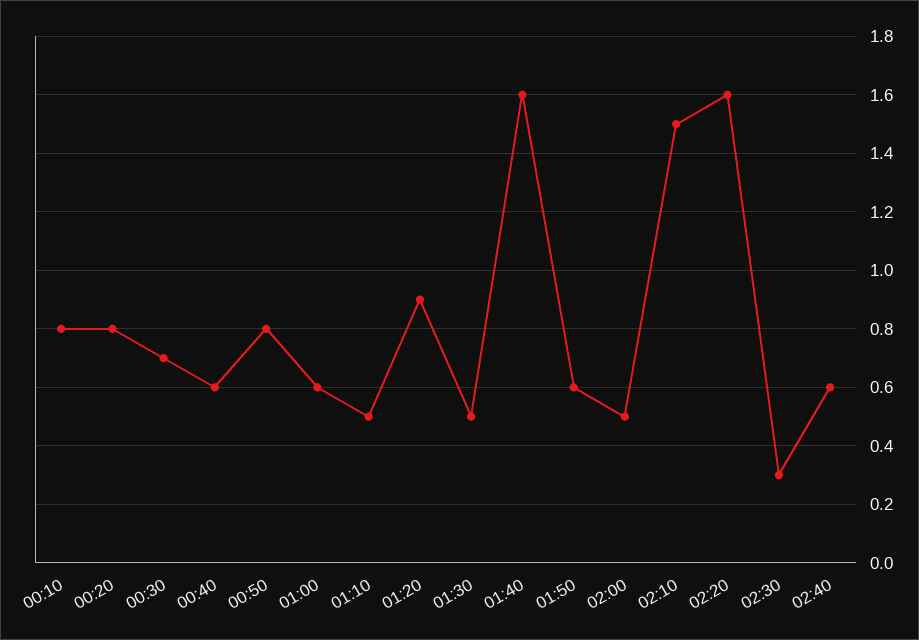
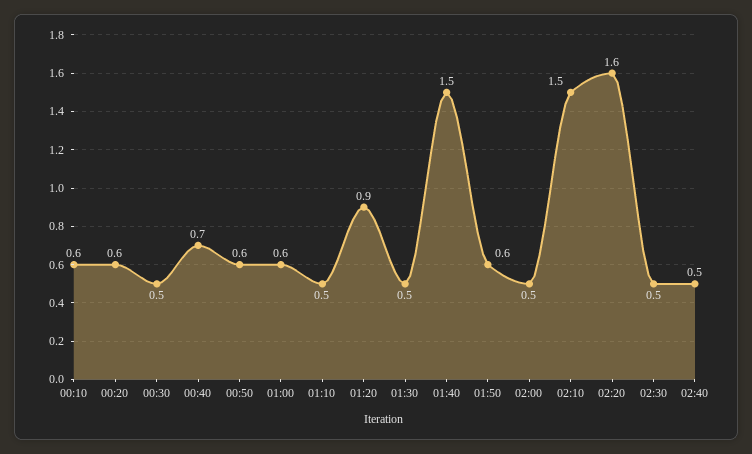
  {
-   "00:10": 0.8,
+   "00:10": 0.6,
-   "00:20": 0.8,
+   "00:20": 0.6,
-   "00:30": 0.7,
+   "00:30": 0.5,
-   "00:40": 0.6,
+   "00:40": 0.7,
-   "00:50": 0.8,
+   "00:50": 0.6,
    "01:00": 0.6,
    "01:10": 0.5,
    "01:20": 0.9,
    "01:30": 0.5,
-   "01:40": 1.6,
+   "01:40": 1.5,
    "01:50": 0.6,
    "02:00": 0.5,
    "02:10": 1.5,
    "02:20": 1.6,
-   "02:30": 0.3,
+   "02:30": 0.5,
-   "02:40": 0.6
+   "02:40": 0.5
  }

